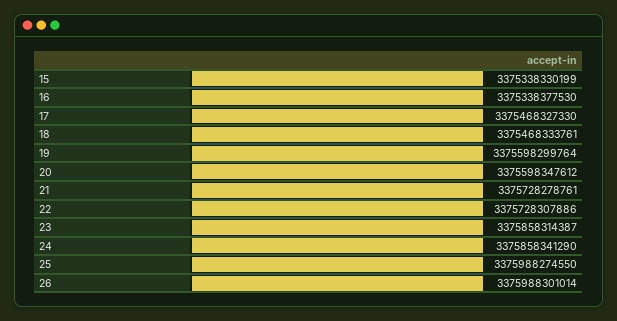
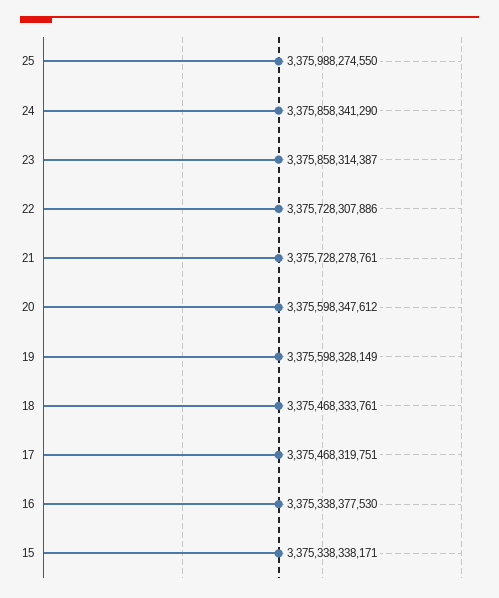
  {
-   "15": 3375338330199,
+   "15": 3375338338171,
    "16": 3375338377530,
-   "17": 3375468327330,
+   "17": 3375468319751,
    "18": 3375468333761,
-   "19": 3375598299764,
+   "19": 3375598328149,
    "20": 3375598347612,
    "21": 3375728278761,
    "22": 3375728307886,
    "23": 3375858314387,
    "24": 3375858341290,
-   "25": 3375988274550,
+   "25": 3375988274550
-   "26": 3375988301014
  }

